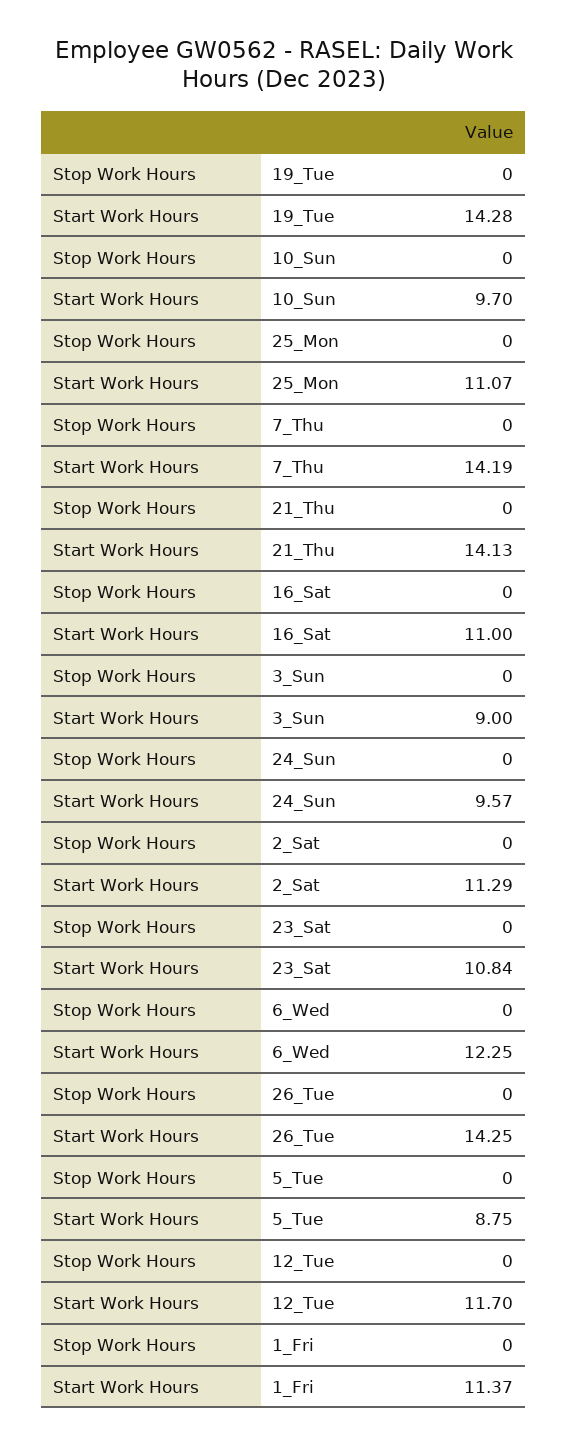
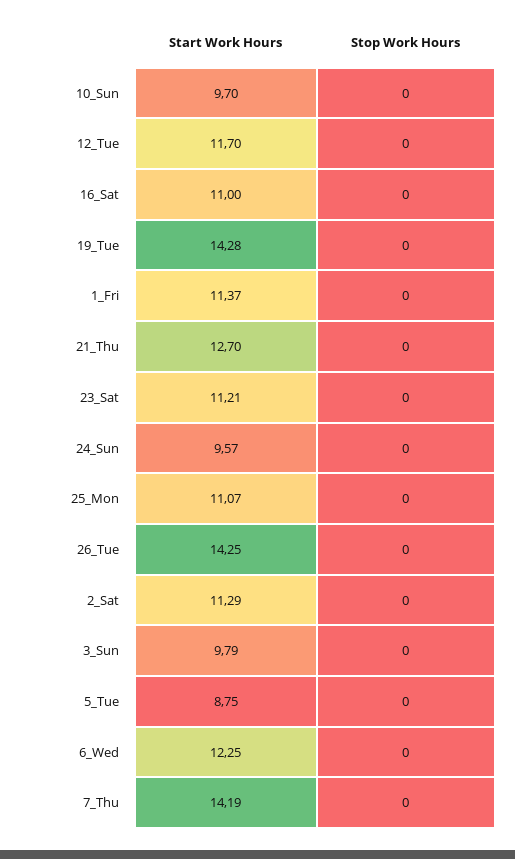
  {
    "Stop Work Hours": {
      "19_Tue": 0,
      "10_Sun": 0,
      "25_Mon": 0,
      "7_Thu": 0,
      "21_Thu": 0,
      "16_Sat": 0,
      "3_Sun": 0,
      "24_Sun": 0,
      "2_Sat": 0,
      "23_Sat": 0,
      "6_Wed": 0,
      "26_Tue": 0,
      "5_Tue": 0,
      "12_Tue": 0,
      "1_Fri": 0
    },
    "Start Work Hours": {
      "19_Tue": 14.28,
      "10_Sun": 9.7,
      "25_Mon": 11.07,
      "7_Thu": 14.19,
-     "21_Thu": 14.13,
+     "21_Thu": 12.7,
      "16_Sat": 11,
-     "3_Sun": 9,
+     "3_Sun": 9.79,
      "24_Sun": 9.57,
      "2_Sat": 11.29,
-     "23_Sat": 10.84,
+     "23_Sat": 11.21,
      "6_Wed": 12.25,
      "26_Tue": 14.25,
      "5_Tue": 8.75,
      "12_Tue": 11.7,
      "1_Fri": 11.37
    }
  }

